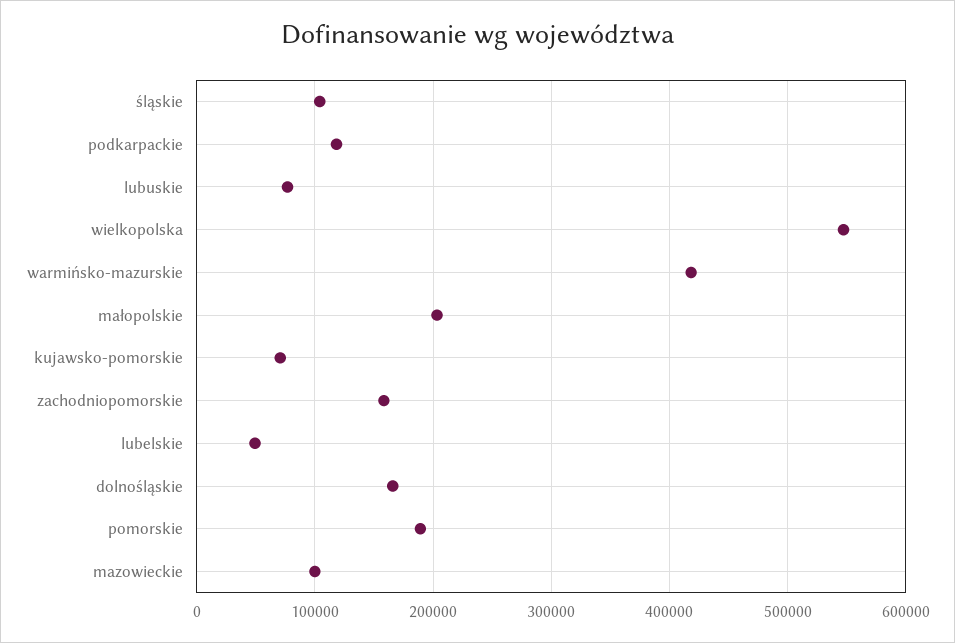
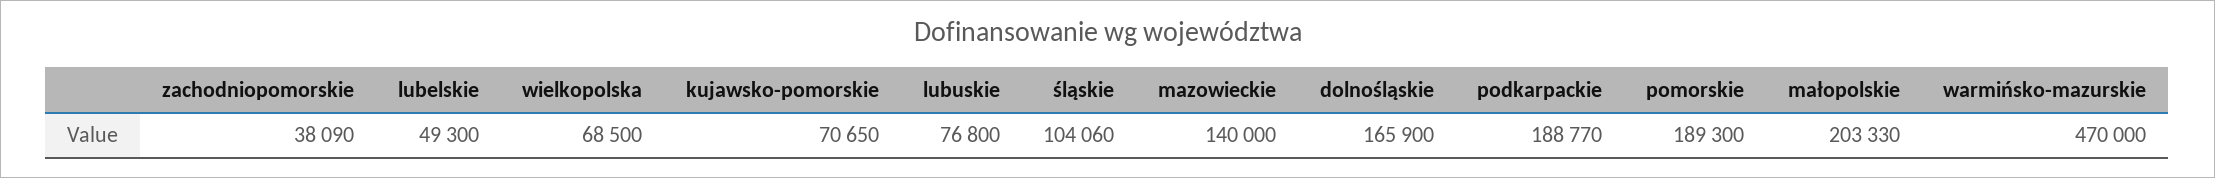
  {
    "śląskie": 104060,
-   "podkarpackie": 120000,
+   "podkarpackie": 188770,
    "lubuskie": 76800,
-   "wielkopolska": 550000,
+   "wielkopolska": 68500,
-   "warmińsko-mazurskie": 420000,
+   "warmińsko-mazurskie": 470000,
    "małopolskie": 203330,
    "kujawsko-pomorskie": 70650,
-   "zachodniopomorskie": 160000,
+   "zachodniopomorskie": 38090,
    "lubelskie": 49300,
    "dolnośląskie": 165900,
    "pomorskie": 189300,
-   "mazowieckie": 100000
+   "mazowieckie": 140000
  }

